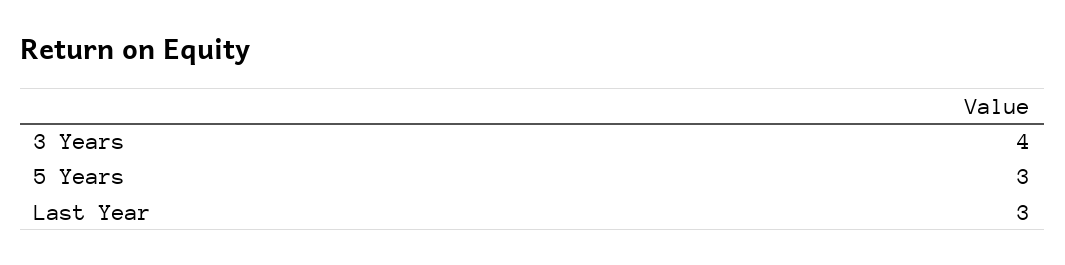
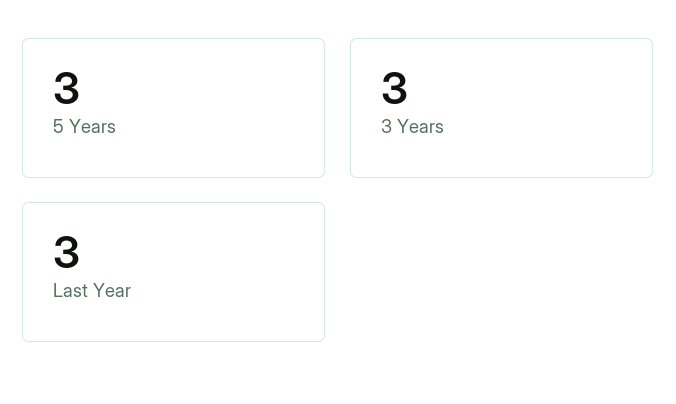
  {
-   "3 Years": 4,
+   "3 Years": 3,
    "5 Years": 3,
    "Last Year": 3
  }

